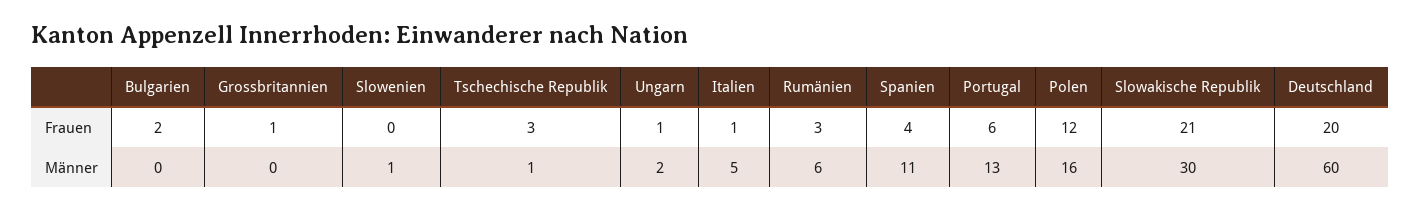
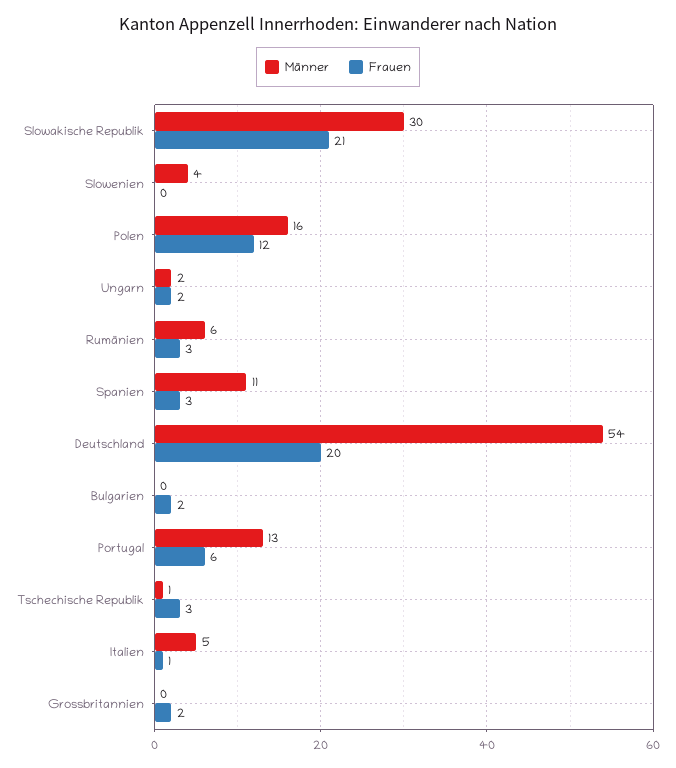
  {
    "Frauen": {
      "Bulgarien": 2,
-     "Grossbritannien": 1,
+     "Grossbritannien": 2,
      "Slowenien": 0,
      "Tschechische Republik": 3,
-     "Ungarn": 1,
+     "Ungarn": 2,
      "Italien": 1,
      "Rumänien": 3,
-     "Spanien": 4,
+     "Spanien": 3,
      "Portugal": 6,
      "Polen": 12,
      "Slowakische Republik": 21,
      "Deutschland": 20
    },
    "Männer": {
      "Bulgarien": 0,
      "Grossbritannien": 0,
-     "Slowenien": 1,
+     "Slowenien": 4,
      "Tschechische Republik": 1,
      "Ungarn": 2,
      "Italien": 5,
      "Rumänien": 6,
      "Spanien": 11,
      "Portugal": 13,
      "Polen": 16,
      "Slowakische Republik": 30,
-     "Deutschland": 60
+     "Deutschland": 54
    }
  }

